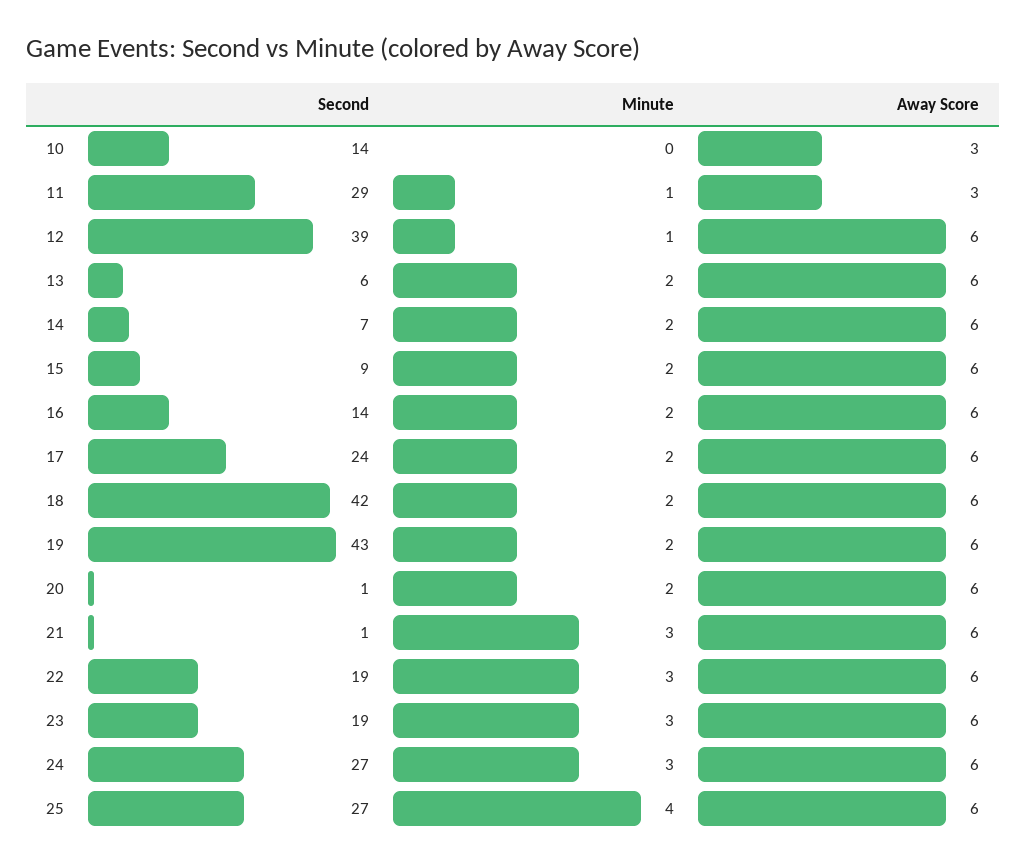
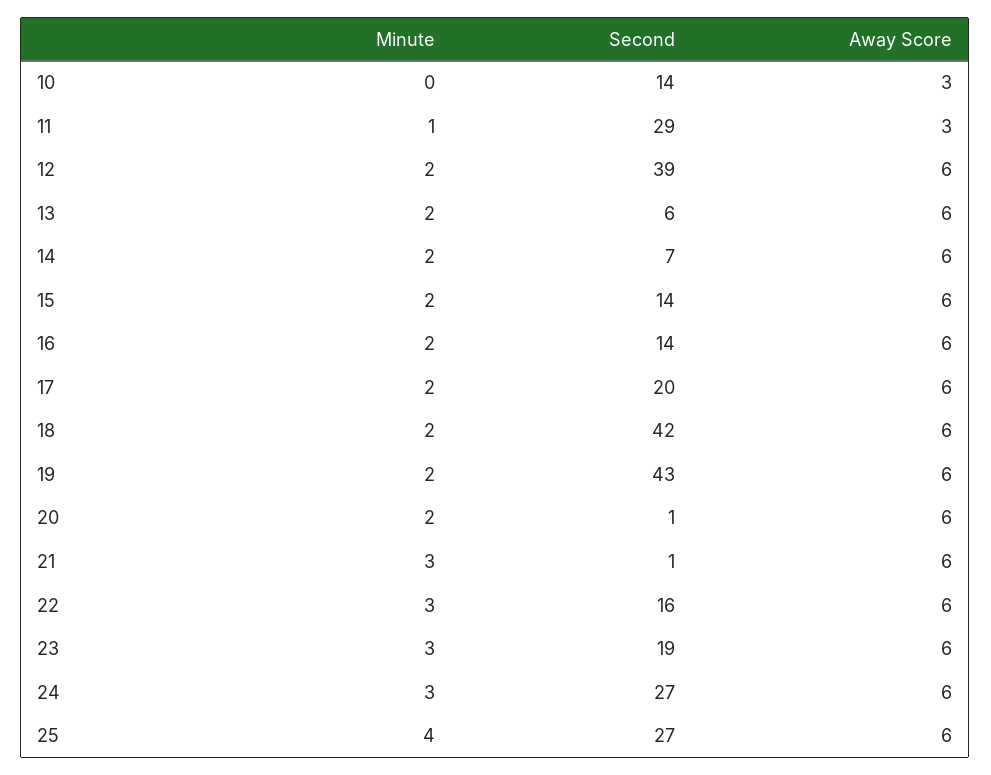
  {
    "Second": {
      "10": 14,
      "11": 29,
      "12": 39,
      "13": 6,
      "14": 7,
-     "15": 9,
+     "15": 14,
      "16": 14,
-     "17": 24,
+     "17": 20,
      "18": 42,
      "19": 43,
      "20": 1,
      "21": 1,
-     "22": 19,
+     "22": 16,
      "23": 19,
      "24": 27,
      "25": 27
    },
    "Minute": {
      "10": 0,
      "11": 1,
-     "12": 1,
+     "12": 2,
      "13": 2,
      "14": 2,
      "15": 2,
      "16": 2,
      "17": 2,
      "18": 2,
      "19": 2,
      "20": 2,
      "21": 3,
      "22": 3,
      "23": 3,
      "24": 3,
      "25": 4
    },
    "Away Score": {
      "10": 3,
      "11": 3,
      "12": 6,
      "13": 6,
      "14": 6,
      "15": 6,
      "16": 6,
      "17": 6,
      "18": 6,
      "19": 6,
      "20": 6,
      "21": 6,
      "22": 6,
      "23": 6,
      "24": 6,
      "25": 6
    }
  }

